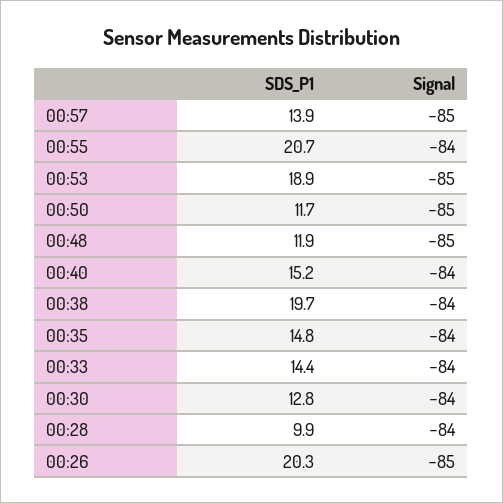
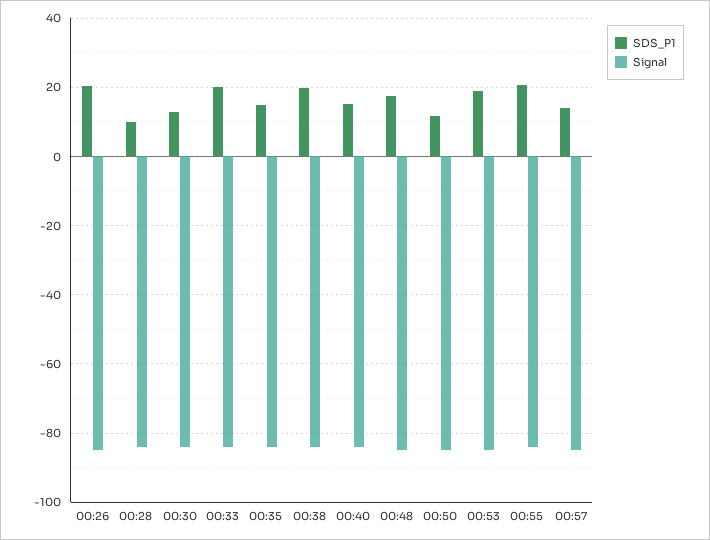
  {
    "SDS_P1": {
      "00:57": 13.9,
      "00:55": 20.7,
      "00:53": 18.9,
      "00:50": 11.7,
-     "00:48": 11.9,
+     "00:48": 18,
      "00:40": 15.2,
      "00:38": 19.7,
      "00:35": 14.8,
-     "00:33": 14.4,
+     "00:33": 20,
      "00:30": 12.8,
      "00:28": 9.9,
      "00:26": 20.3
    },
    "Signal": {
      "00:57": -85,
      "00:55": -84,
      "00:53": -85,
      "00:50": -85,
      "00:48": -85,
      "00:40": -84,
      "00:38": -84,
      "00:35": -84,
      "00:33": -84,
      "00:30": -84,
      "00:28": -84,
      "00:26": -85
    }
  }

